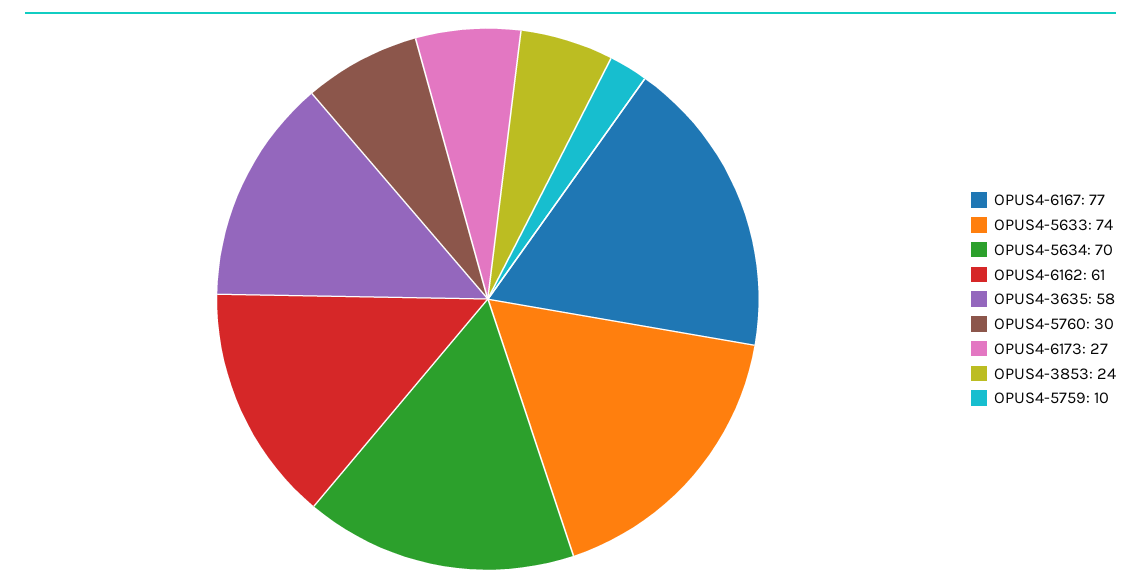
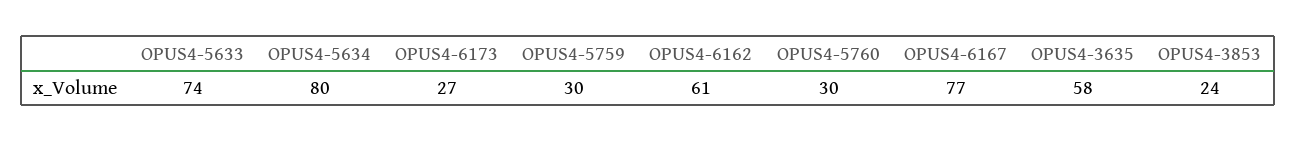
  {
    "OPUS4-6167": 77,
    "OPUS4-5633": 74,
-   "OPUS4-5634": 70,
+   "OPUS4-5634": 80,
    "OPUS4-6162": 61,
    "OPUS4-3635": 58,
    "OPUS4-5760": 30,
    "OPUS4-6173": 27,
    "OPUS4-3853": 24,
-   "OPUS4-5759": 10
+   "OPUS4-5759": 30
  }

